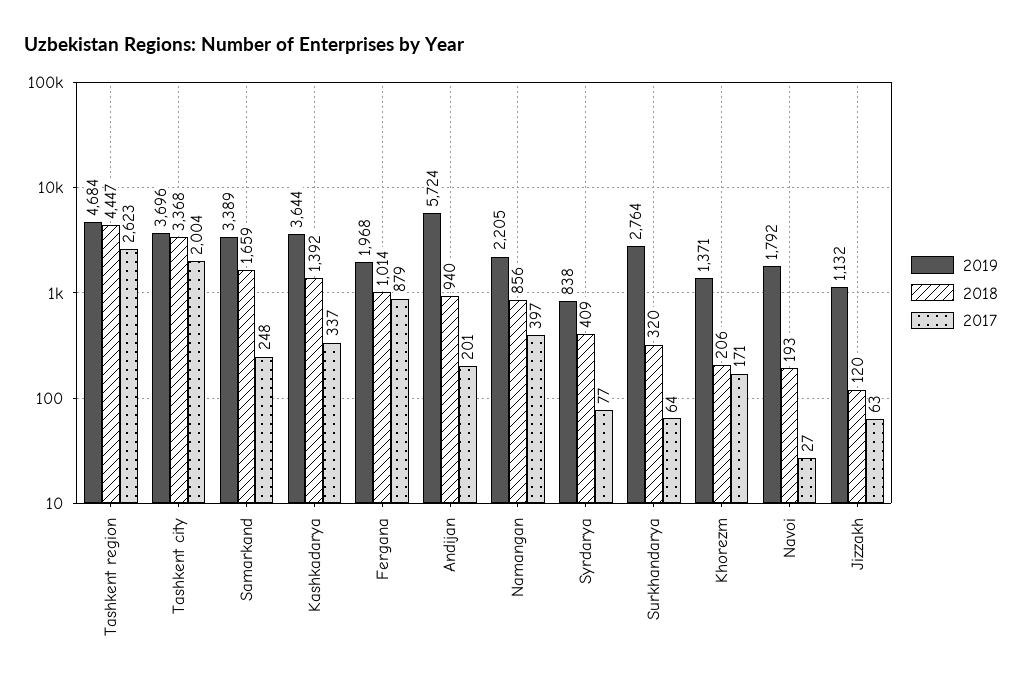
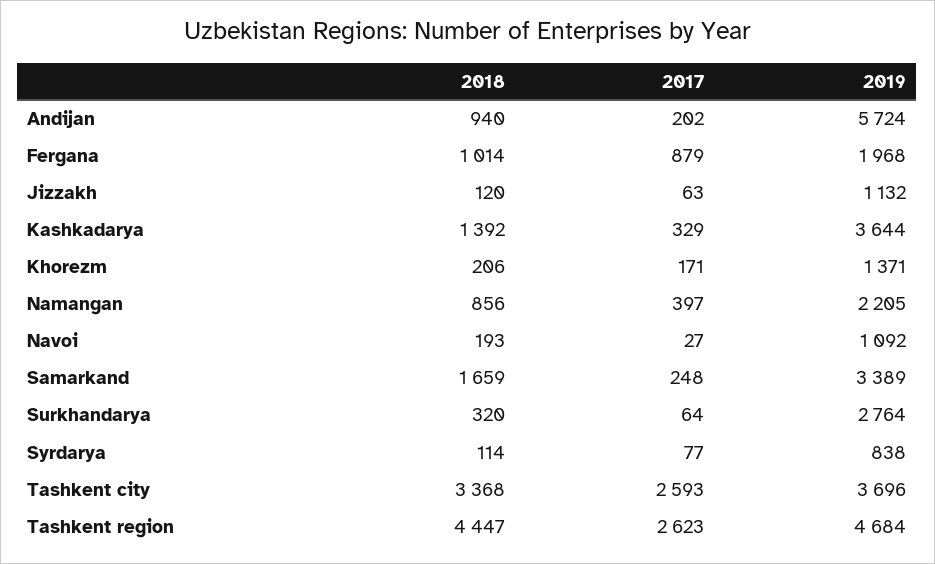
  {
    "2019": {
      "Tashkent region": 4684,
      "Tashkent city": 3696,
      "Samarkand": 3389,
      "Kashkadarya": 3644,
      "Fergana": 1968,
      "Andijan": 5724,
      "Namangan": 2205,
      "Syrdarya": 838,
      "Surkhandarya": 2764,
      "Khorezm": 1371,
-     "Navoi": 1792,
+     "Navoi": 1092,
      "Jizzakh": 1132
    },
    "2018": {
      "Tashkent region": 4447,
      "Tashkent city": 3368,
      "Samarkand": 1659,
      "Kashkadarya": 1392,
      "Fergana": 1014,
      "Andijan": 940,
      "Namangan": 856,
-     "Syrdarya": 409,
+     "Syrdarya": 114,
      "Surkhandarya": 320,
      "Khorezm": 206,
      "Navoi": 193,
      "Jizzakh": 120
    },
    "2017": {
      "Tashkent region": 2623,
-     "Tashkent city": 2004,
+     "Tashkent city": 2593,
      "Samarkand": 248,
-     "Kashkadarya": 337,
+     "Kashkadarya": 329,
      "Fergana": 879,
-     "Andijan": 201,
+     "Andijan": 202,
      "Namangan": 397,
      "Syrdarya": 77,
      "Surkhandarya": 64,
      "Khorezm": 171,
      "Navoi": 27,
      "Jizzakh": 63
    }
  }

